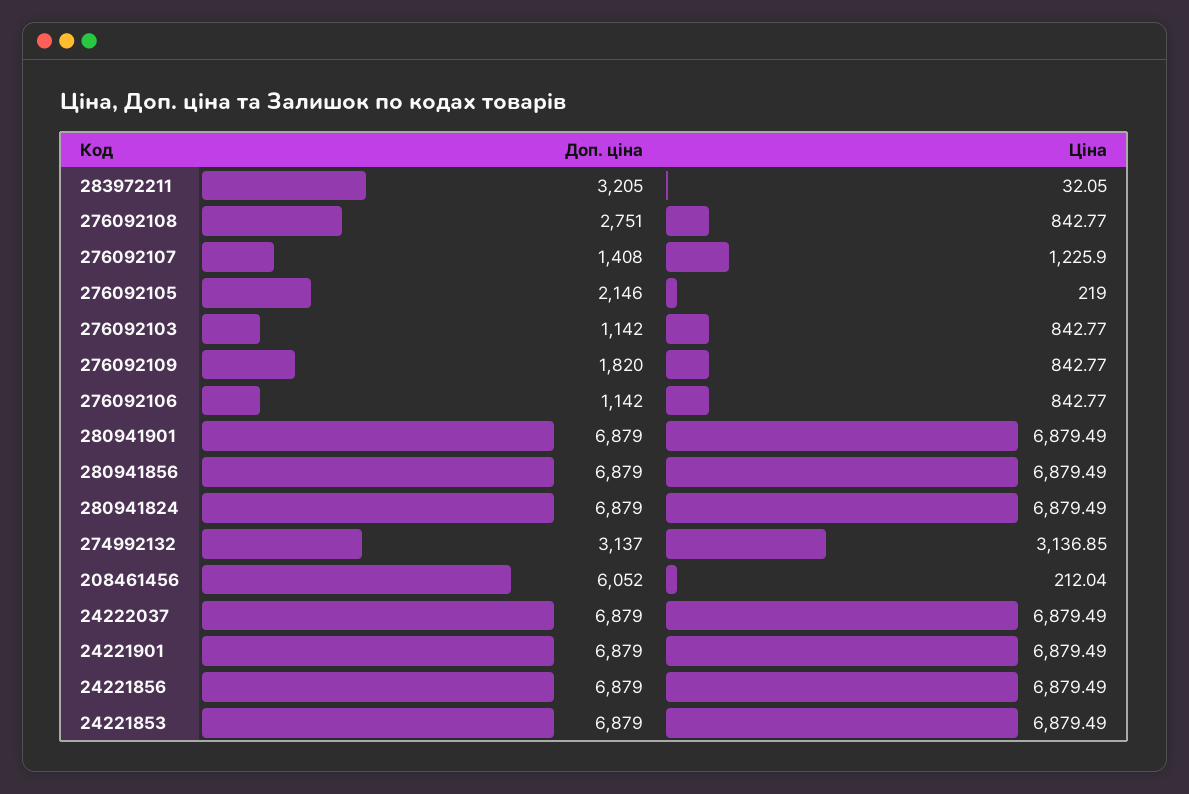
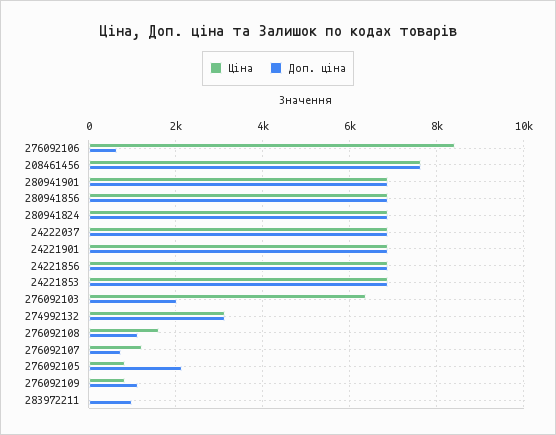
  {
    "Доп. ціна": {
-     "283972211": 3205,
+     "283972211": 1000,
-     "276092108": 2751,
+     "276092108": 1200,
-     "276092107": 1408,
+     "276092107": 800,
      "276092105": 2146,
-     "276092103": 1142,
+     "276092103": 2000,
-     "276092109": 1820,
+     "276092109": 1200,
-     "276092106": 1142,
+     "276092106": 600,
      "280941901": 6879,
      "280941856": 6879,
      "280941824": 6879,
      "274992132": 3137,
-     "208461456": 6052,
+     "208461456": 7600,
      "24222037": 6879,
      "24221901": 6879,
      "24221856": 6879,
      "24221853": 6879
    },
    "Ціна": {
      "283972211": 32.05,
-     "276092108": 842.77,
+     "276092108": 1600,
      "276092107": 1225.9,
-     "276092105": 219,
+     "276092105": 800,
-     "276092103": 842.77,
+     "276092103": 6400,
      "276092109": 842.77,
-     "276092106": 842.77,
+     "276092106": 8400,
      "280941901": 6879.49,
      "280941856": 6879.49,
      "280941824": 6879.49,
      "274992132": 3136.85,
-     "208461456": 212.04,
+     "208461456": 7600,
      "24222037": 6879.49,
      "24221901": 6879.49,
      "24221856": 6879.49,
      "24221853": 6879.49
    }
  }

